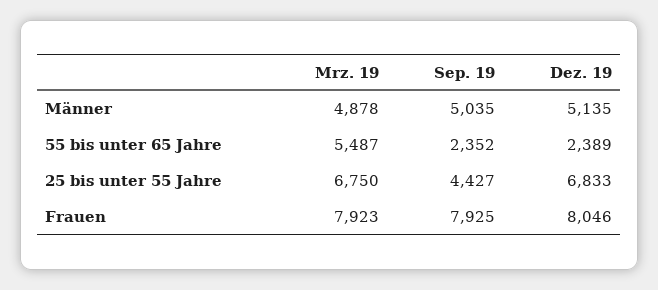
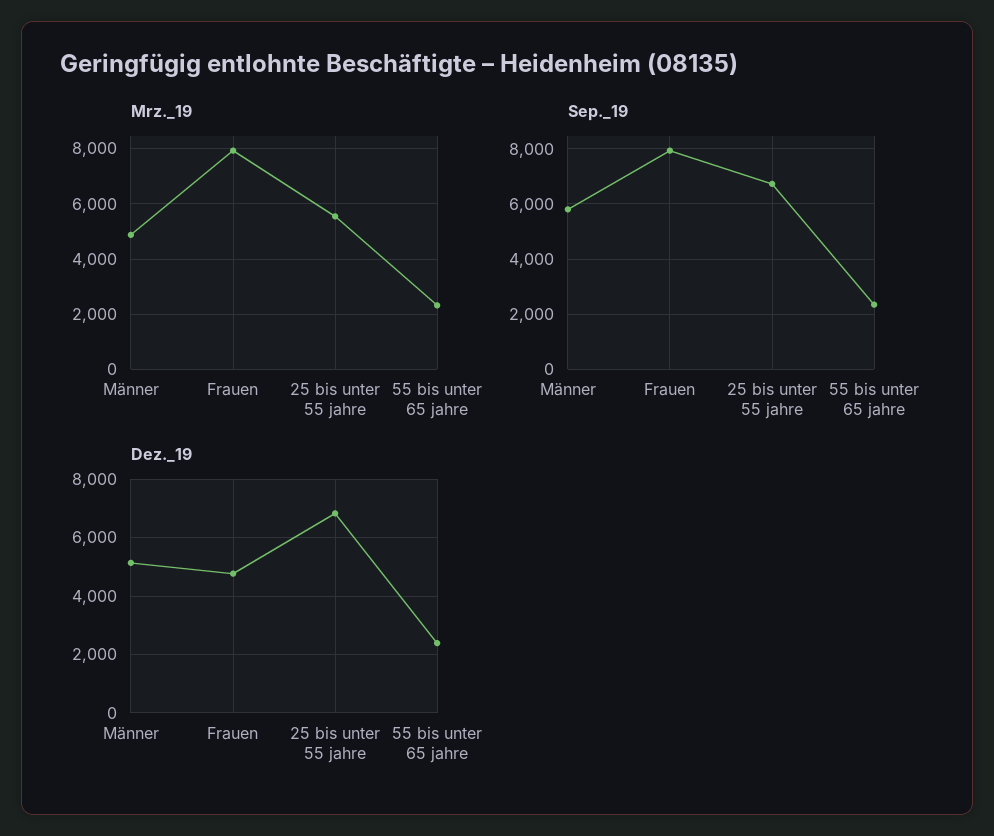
  {
    "Mrz. 19": {
      "Männer": 4878,
-     "55 bis unter 65 Jahre": 5487,
+     "55 bis unter 65 Jahre": 2250,
-     "25 bis unter 55 Jahre": 6750,
+     "25 bis unter 55 Jahre": 5500,
      "Frauen": 7923
    },
    "Sep. 19": {
-     "Männer": 5035,
+     "Männer": 5750,
      "55 bis unter 65 Jahre": 2352,
-     "25 bis unter 55 Jahre": 4427,
+     "25 bis unter 55 Jahre": 6750,
      "Frauen": 7925
    },
    "Dez. 19": {
      "Männer": 5135,
      "55 bis unter 65 Jahre": 2389,
      "25 bis unter 55 Jahre": 6833,
-     "Frauen": 8046
+     "Frauen": 4750
    }
  }

